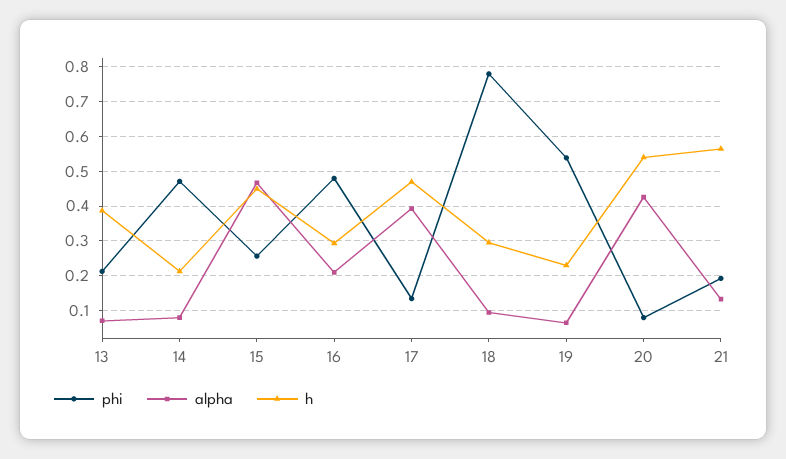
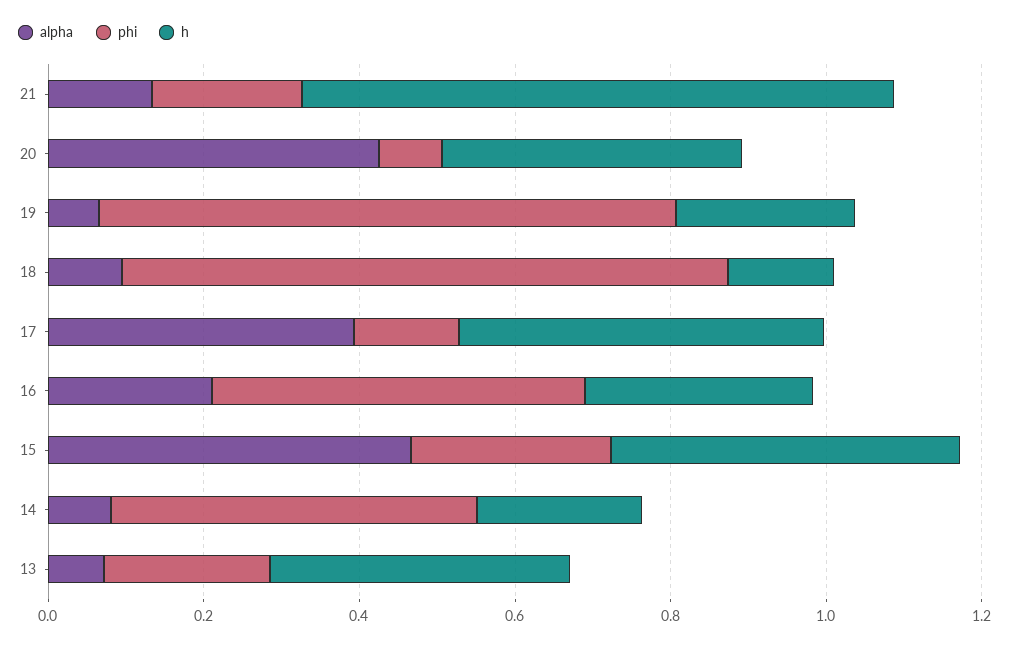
  {
    "phi": {
      "13": 0.22,
      "14": 0.48,
      "15": 0.26,
      "16": 0.48,
      "17": 0.14,
      "18": 0.78,
-     "19": 0.54,
+     "19": 0.75,
      "20": 0.08,
      "21": 0.2
    },
    "alpha": {
      "13": 0.08,
      "14": 0.08,
      "15": 0.46,
      "16": 0.22,
      "17": 0.4,
      "18": 0.1,
      "19": 0.06,
      "20": 0.42,
      "21": 0.14
    },
    "h": {
      "13": 0.38,
      "14": 0.22,
      "15": 0.44,
      "16": 0.3,
      "17": 0.46,
-     "18": 0.3,
+     "18": 0.15,
      "19": 0.24,
-     "20": 0.54,
+     "20": 0.4,
-     "21": 0.56
+     "21": 0.75
    }
  }

